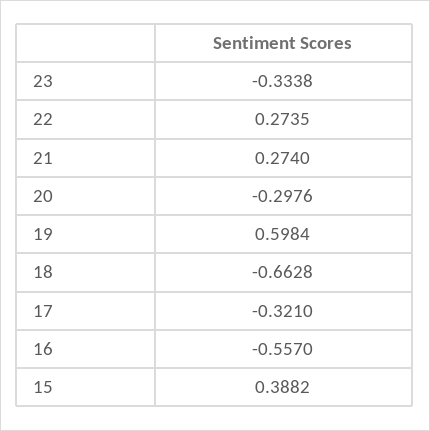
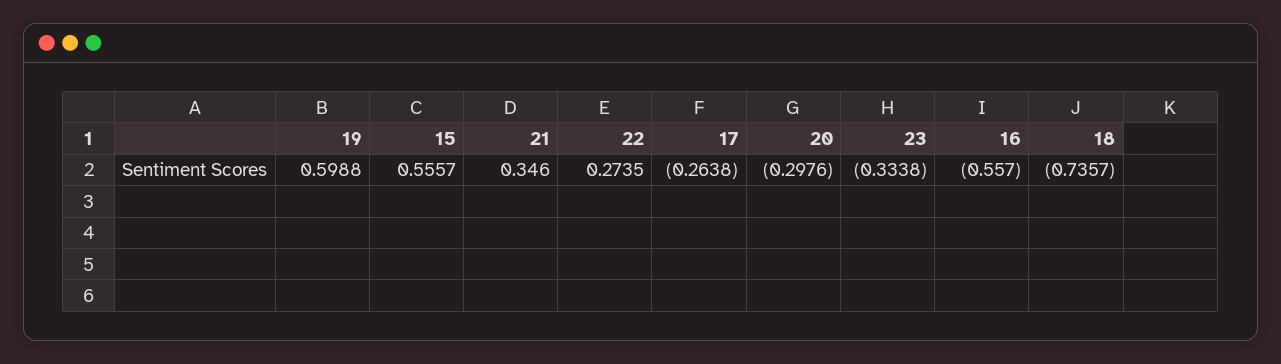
  {
    "23": -0.3338,
    "22": 0.2735,
-   "21": 0.274,
+   "21": 0.346,
    "20": -0.2976,
-   "19": 0.5984,
+   "19": 0.5988,
-   "18": -0.6628,
+   "18": -0.7357,
-   "17": -0.321,
+   "17": -0.2638,
    "16": -0.557,
-   "15": 0.3882
+   "15": 0.5557
  }

